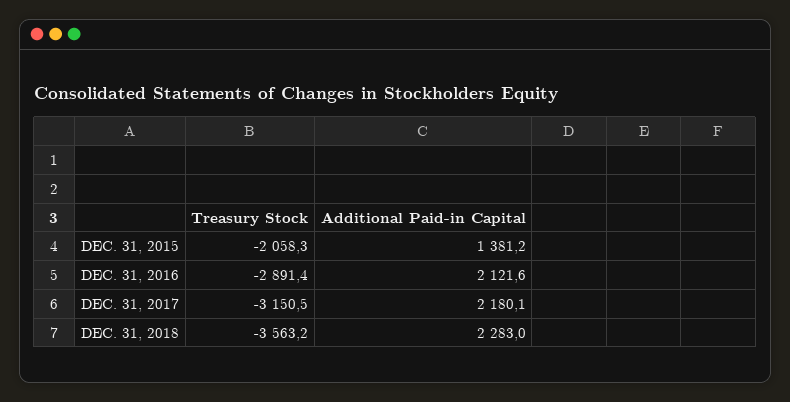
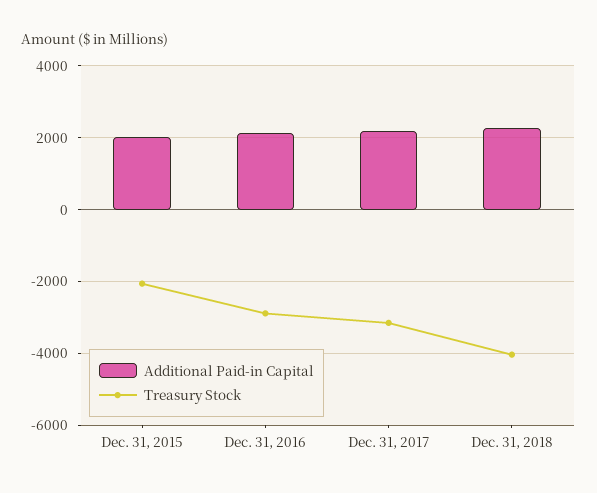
  {
    "Treasury Stock": {
      "DEC. 31, 2015": -2058.3,
      "DEC. 31, 2016": -2891.4,
      "DEC. 31, 2017": -3150.5,
-     "DEC. 31, 2018": -3563.2
+     "DEC. 31, 2018": -4000
    },
    "Additional Paid-in Capital": {
-     "DEC. 31, 2015": 1381.2,
+     "DEC. 31, 2015": 2000,
      "DEC. 31, 2016": 2121.6,
      "DEC. 31, 2017": 2180.1,
      "DEC. 31, 2018": 2283
    }
  }

